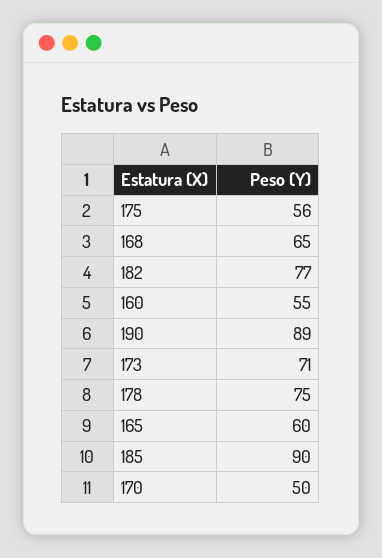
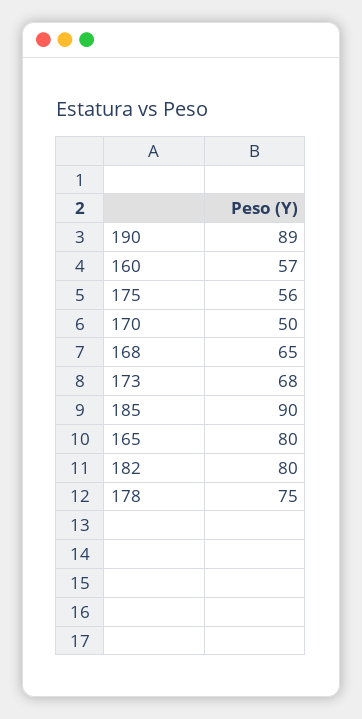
  {
    "175": 56,
    "168": 65,
-   "182": 77,
+   "182": 80,
-   "160": 55,
+   "160": 57,
    "190": 89,
-   "173": 71,
+   "173": 68,
    "178": 75,
-   "165": 60,
+   "165": 80,
    "185": 90,
    "170": 50
  }

